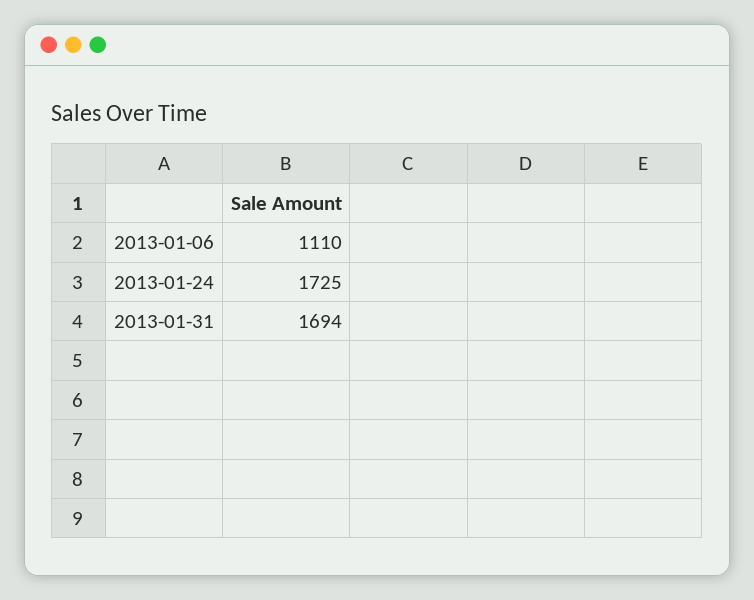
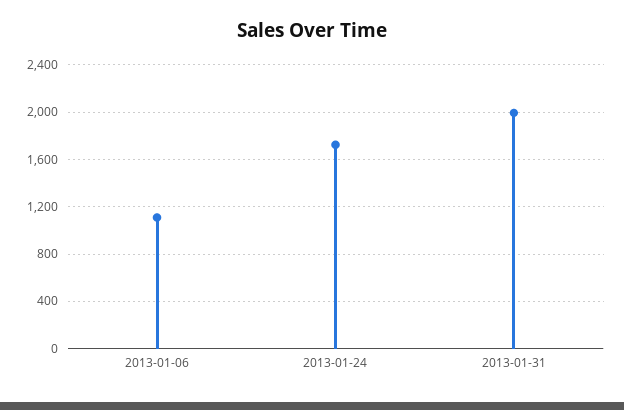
  {
    "2013-01-06": 1110,
    "2013-01-24": 1725,
-   "2013-01-31": 1694
+   "2013-01-31": 2000
  }

